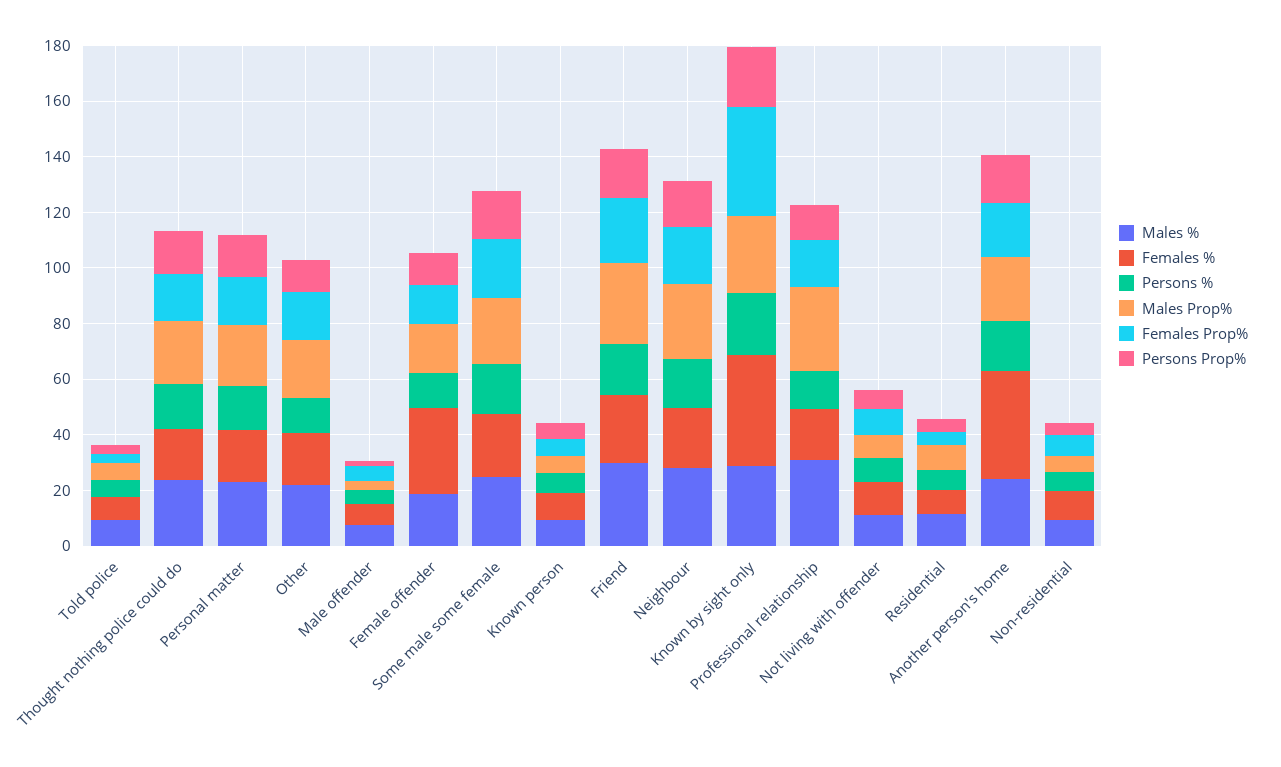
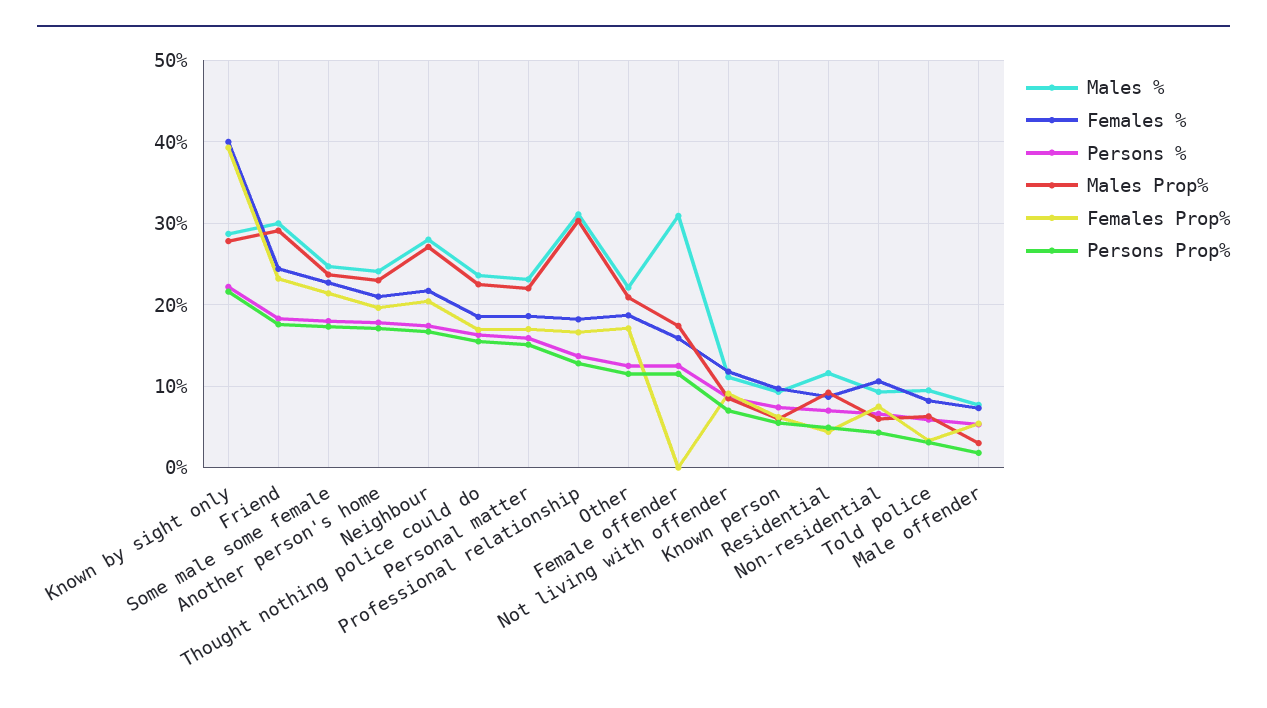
  {
    "Males %": {
      "Told police": 10,
      "Thought nothing police could do": 24,
      "Personal matter": 23,
      "Other": 22,
      "Male offender": 8,
-     "Female offender": 20,
+     "Female offender": 31,
      "Some male some female": 25,
      "Known person": 9,
      "Friend": 30,
      "Neighbour": 28,
      "Known by sight only": 29,
      "Professional relationship": 31,
      "Not living with offender": 11,
      "Residential": 12,
      "Another person's home": 24,
      "Non-residential": 9
    },
    "Females %": {
      "Told police": 8,
      "Thought nothing police could do": 19,
      "Personal matter": 19,
      "Other": 19,
      "Male offender": 7,
-     "Female offender": 30,
+     "Female offender": 16,
      "Some male some female": 23,
      "Known person": 10,
      "Friend": 24,
      "Neighbour": 22,
      "Known by sight only": 40,
      "Professional relationship": 18,
      "Not living with offender": 12,
      "Residential": 9,
-     "Another person's home": 40,
+     "Another person's home": 21,
      "Non-residential": 11
    },
    "Persons %": {
      "Told police": 6,
      "Thought nothing police could do": 16,
      "Personal matter": 16,
      "Other": 13,
      "Male offender": 5,
      "Female offender": 13,
      "Some male some female": 18,
      "Known person": 7,
      "Friend": 18,
      "Neighbour": 17,
      "Known by sight only": 22,
      "Professional relationship": 14,
      "Not living with offender": 9,
      "Residential": 7,
      "Another person's home": 18,
      "Non-residential": 7
    },
    "Males Prop%": {
      "Told police": 6,
      "Thought nothing police could do": 23,
      "Personal matter": 22,
      "Other": 21,
      "Male offender": 3,
      "Female offender": 17,
      "Some male some female": 24,
      "Known person": 6,
      "Friend": 29,
      "Neighbour": 27,
      "Known by sight only": 28,
      "Professional relationship": 30,
      "Not living with offender": 9,
      "Residential": 9,
      "Another person's home": 23,
      "Non-residential": 6
    },
    "Females Prop%": {
      "Told police": 3,
      "Thought nothing police could do": 17,
      "Personal matter": 17,
      "Other": 17,
      "Male offender": 5,
-     "Female offender": 15,
+     "Female offender": 0,
      "Some male some female": 21,
      "Known person": 6,
      "Friend": 23,
      "Neighbour": 20,
      "Known by sight only": 39,
      "Professional relationship": 17,
      "Not living with offender": 9,
      "Residential": 4,
      "Another person's home": 20,
      "Non-residential": 8
    },
    "Persons Prop%": {
      "Told police": 3,
      "Thought nothing police could do": 16,
      "Personal matter": 15,
      "Other": 12,
      "Male offender": 2,
      "Female offender": 12,
      "Some male some female": 17,
      "Known person": 6,
      "Friend": 18,
      "Neighbour": 17,
      "Known by sight only": 22,
      "Professional relationship": 13,
      "Not living with offender": 7,
      "Residential": 5,
      "Another person's home": 17,
      "Non-residential": 4
    }
  }

